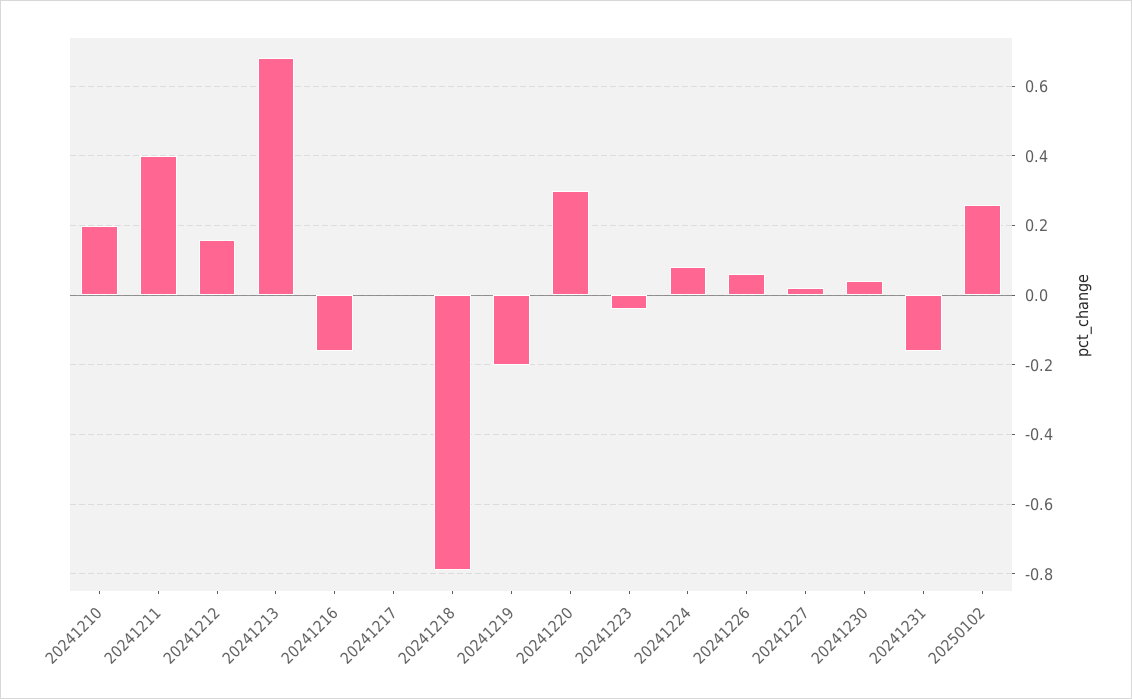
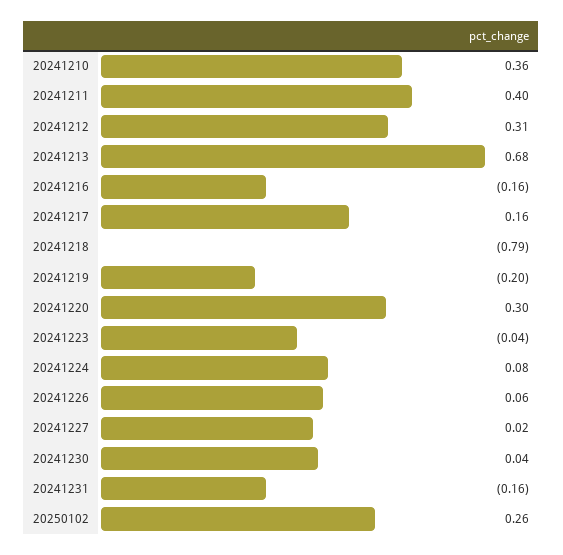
  {
-   "20241210": 0.2,
+   "20241210": 0.36,
    "20241211": 0.4,
-   "20241212": 0.15,
+   "20241212": 0.31,
    "20241213": 0.68,
    "20241216": -0.16,
-   "20241217": 0,
+   "20241217": 0.16,
    "20241218": -0.79,
    "20241219": -0.2,
    "20241220": 0.3,
    "20241223": -0.04,
    "20241224": 0.08,
    "20241226": 0.06,
    "20241227": 0.02,
    "20241230": 0.04,
    "20241231": -0.16,
    "20250102": 0.26
  }

